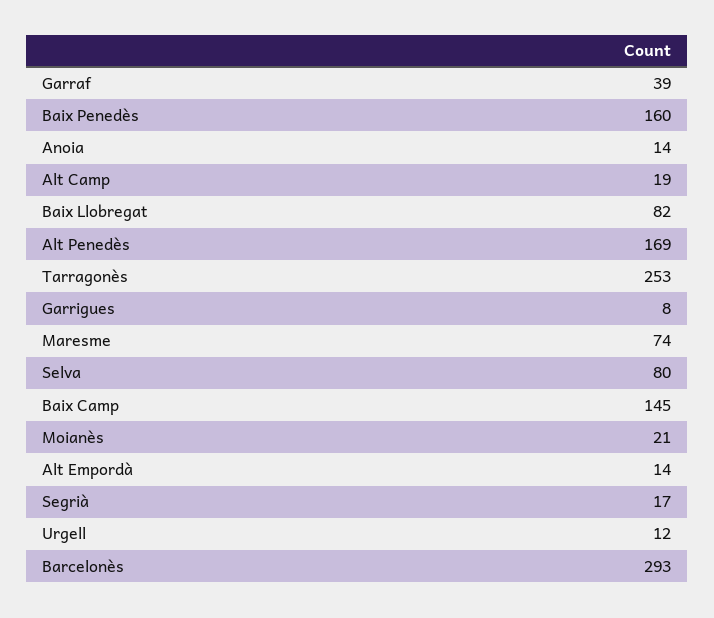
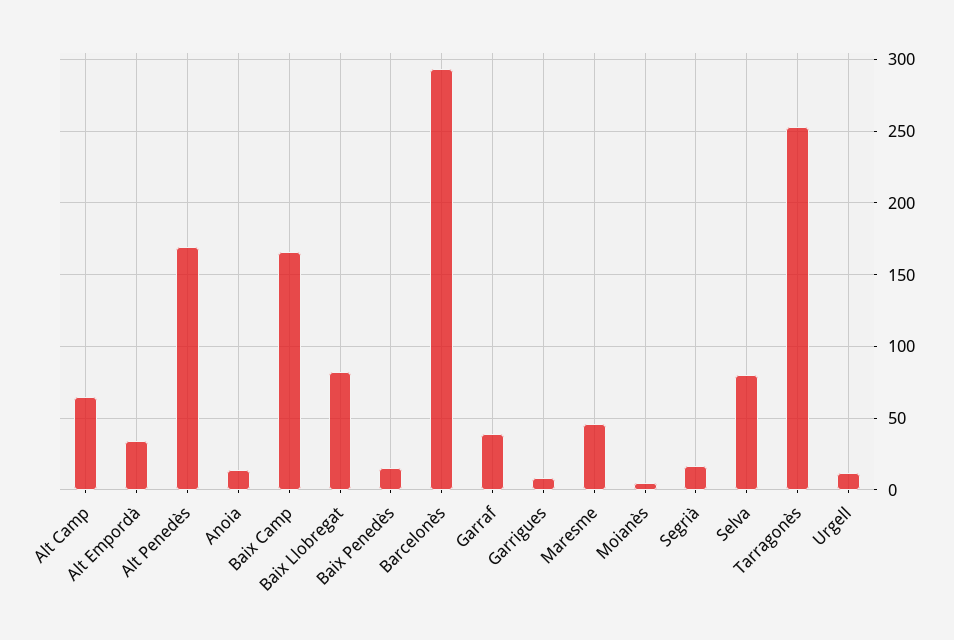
  {
    "Garraf": 39,
-   "Baix Penedès": 160,
+   "Baix Penedès": 15,
    "Anoia": 14,
-   "Alt Camp": 19,
+   "Alt Camp": 65,
    "Baix Llobregat": 82,
    "Alt Penedès": 169,
    "Tarragonès": 253,
    "Garrigues": 8,
-   "Maresme": 74,
+   "Maresme": 45,
    "Selva": 80,
-   "Baix Camp": 145,
+   "Baix Camp": 165,
-   "Moianès": 21,
+   "Moianès": 5,
-   "Alt Empordà": 14,
+   "Alt Empordà": 35,
    "Segrià": 17,
    "Urgell": 12,
    "Barcelonès": 293
  }

